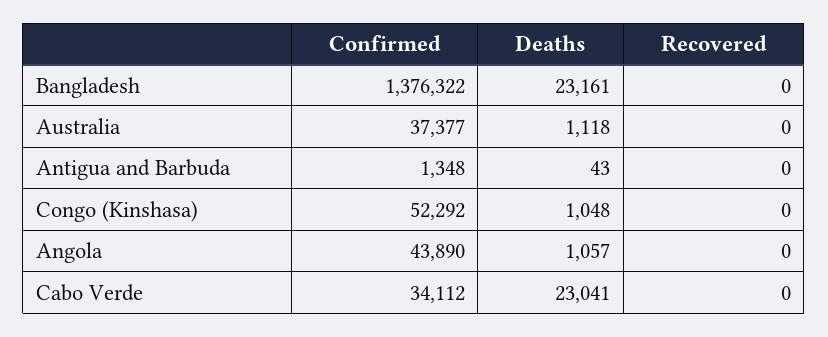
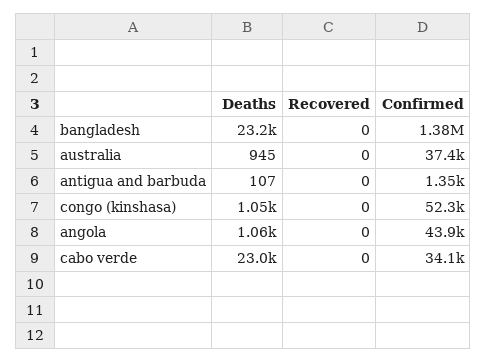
  {
    "Confirmed": {
      "Bangladesh": 1376322,
      "Australia": 37377,
      "Antigua and Barbuda": 1348,
      "Congo (Kinshasa)": 52292,
      "Angola": 43890,
      "Cabo Verde": 34112
    },
    "Deaths": {
      "Bangladesh": 23161,
-     "Australia": 1118,
+     "Australia": 945,
-     "Antigua and Barbuda": 43,
+     "Antigua and Barbuda": 107,
      "Congo (Kinshasa)": 1048,
      "Angola": 1057,
      "Cabo Verde": 23041
    },
    "Recovered": {
      "Bangladesh": 0,
      "Australia": 0,
      "Antigua and Barbuda": 0,
      "Congo (Kinshasa)": 0,
      "Angola": 0,
      "Cabo Verde": 0
    }
  }

